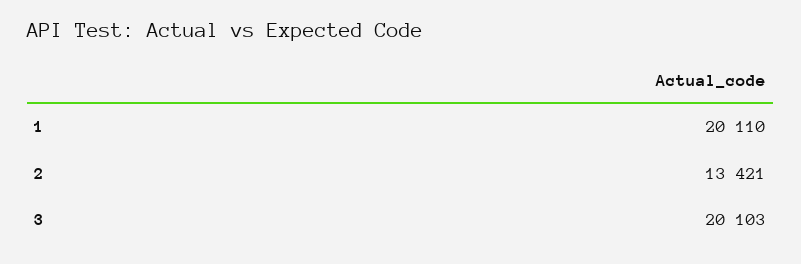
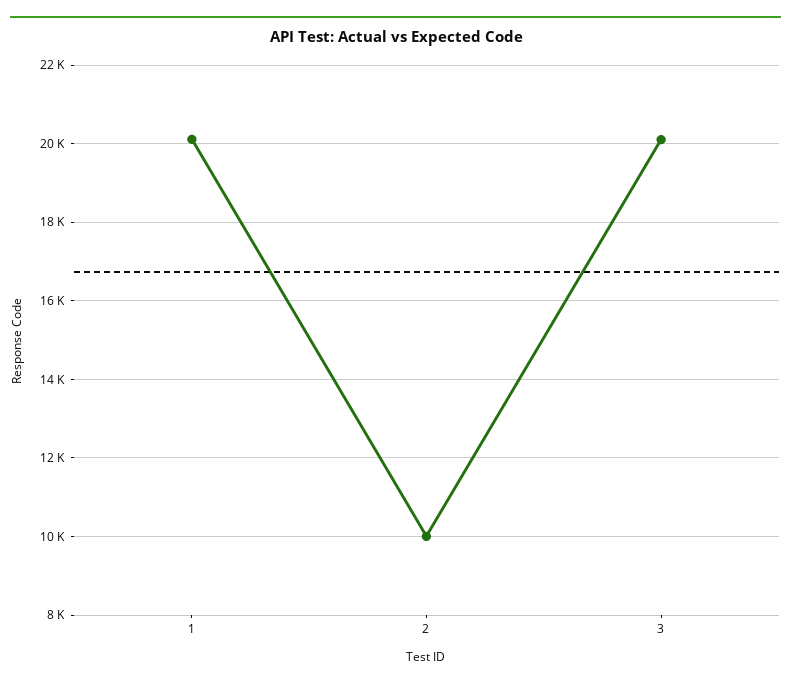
  {
    "1": 20110,
-   "2": 13421,
+   "2": 10000,
    "3": 20103
  }

